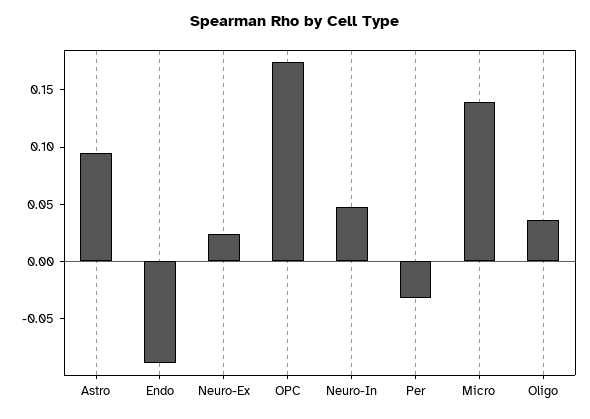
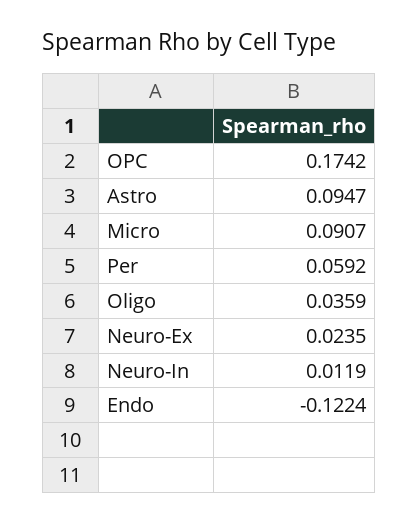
  {
    "Astro": 0.0947,
-   "Endo": -0.09,
+   "Endo": -0.1224,
    "Neuro-Ex": 0.0235,
    "OPC": 0.1742,
-   "Neuro-In": 0.05,
+   "Neuro-In": 0.0119,
-   "Per": -0.03,
+   "Per": 0.0592,
-   "Micro": 0.14,
+   "Micro": 0.0907,
    "Oligo": 0.0359
  }

